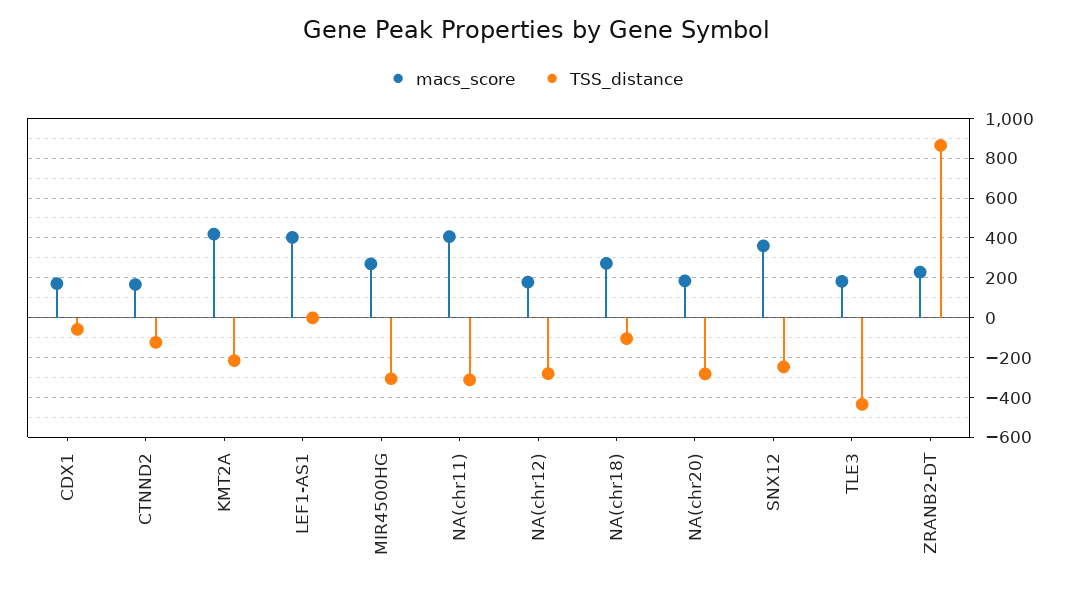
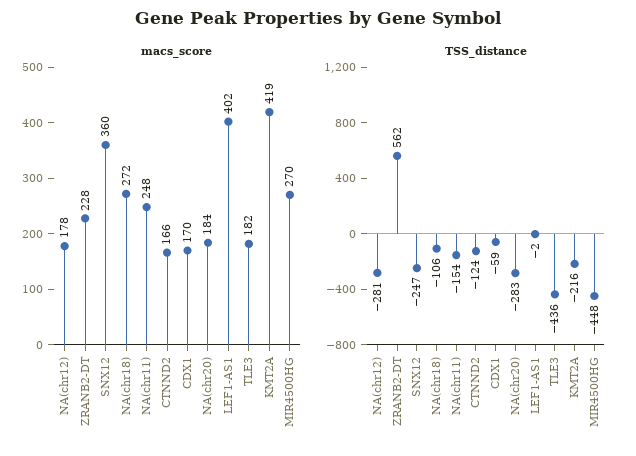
  {
    "macs_score": {
      "CDX1": 170,
      "CTNND2": 166,
      "KMT2A": 419,
      "LEF1-AS1": 402,
      "MIR4500HG": 270,
-     "NA(chr11)": 400,
+     "NA(chr11)": 248,
      "NA(chr12)": 178,
      "NA(chr18)": 272,
      "NA(chr20)": 184,
      "SNX12": 360,
      "TLE3": 182,
      "ZRANB2-DT": 228
    },
    "TSS_distance": {
      "CDX1": -59,
      "CTNND2": -124,
      "KMT2A": -216,
      "LEF1-AS1": -2,
-     "MIR4500HG": -300,
+     "MIR4500HG": -448,
-     "NA(chr11)": -300,
+     "NA(chr11)": -154,
      "NA(chr12)": -281,
      "NA(chr18)": -106,
      "NA(chr20)": -283,
      "SNX12": -247,
      "TLE3": -436,
-     "ZRANB2-DT": 850
+     "ZRANB2-DT": 562
    }
  }

